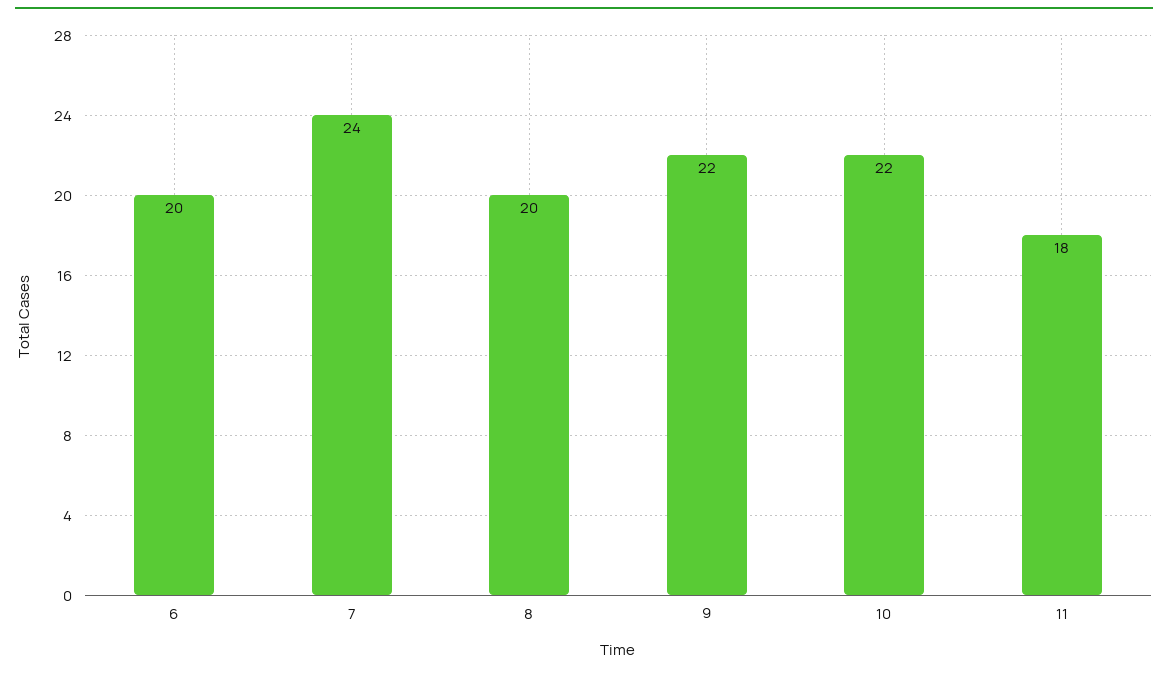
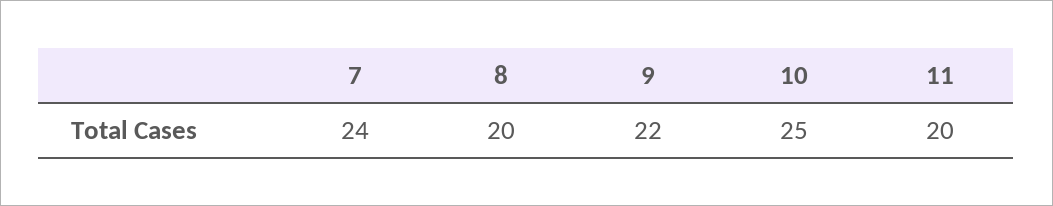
  {
-   "6": 20,
    "7": 24,
    "8": 20,
    "9": 22,
-   "10": 22,
+   "10": 25,
-   "11": 18
+   "11": 20
  }

